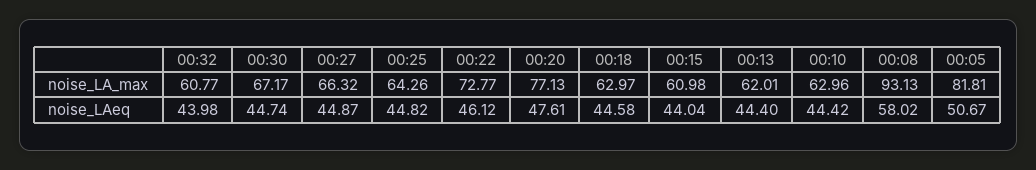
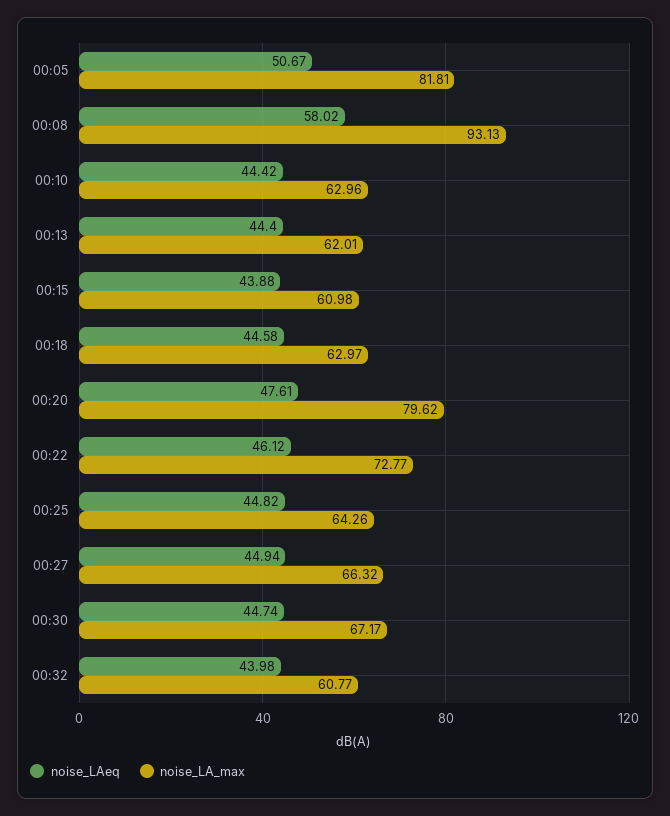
  {
    "noise_LA_max": {
      "00:32": 60.77,
      "00:30": 67.17,
      "00:27": 66.32,
      "00:25": 64.26,
      "00:22": 72.77,
-     "00:20": 77.13,
+     "00:20": 79.62,
      "00:18": 62.97,
      "00:15": 60.98,
      "00:13": 62.01,
      "00:10": 62.96,
      "00:08": 93.13,
      "00:05": 81.81
    },
    "noise_LAeq": {
      "00:32": 43.98,
      "00:30": 44.74,
-     "00:27": 44.87,
+     "00:27": 44.94,
      "00:25": 44.82,
      "00:22": 46.12,
      "00:20": 47.61,
      "00:18": 44.58,
-     "00:15": 44.04,
+     "00:15": 43.88,
      "00:13": 44.4,
      "00:10": 44.42,
      "00:08": 58.02,
      "00:05": 50.67
    }
  }

